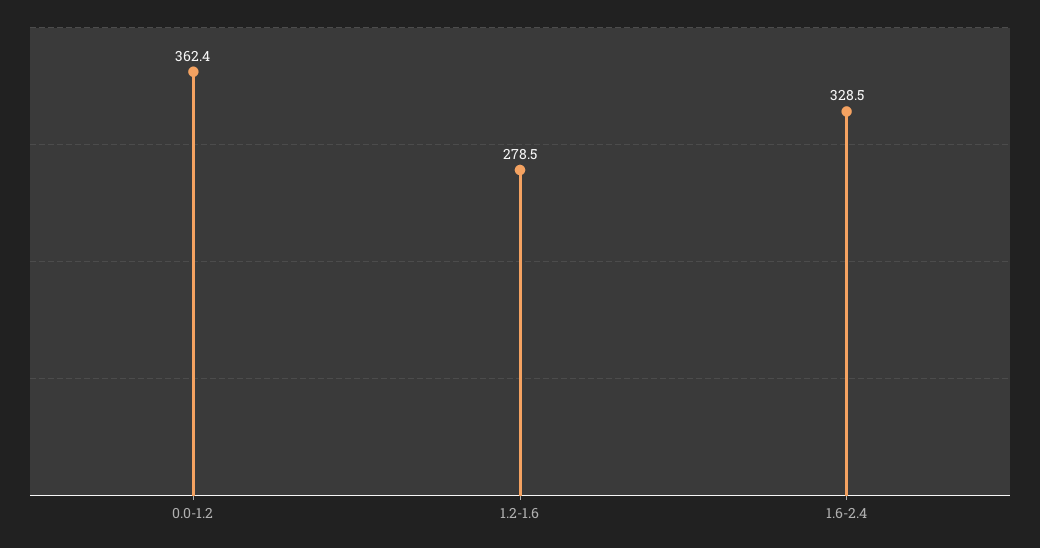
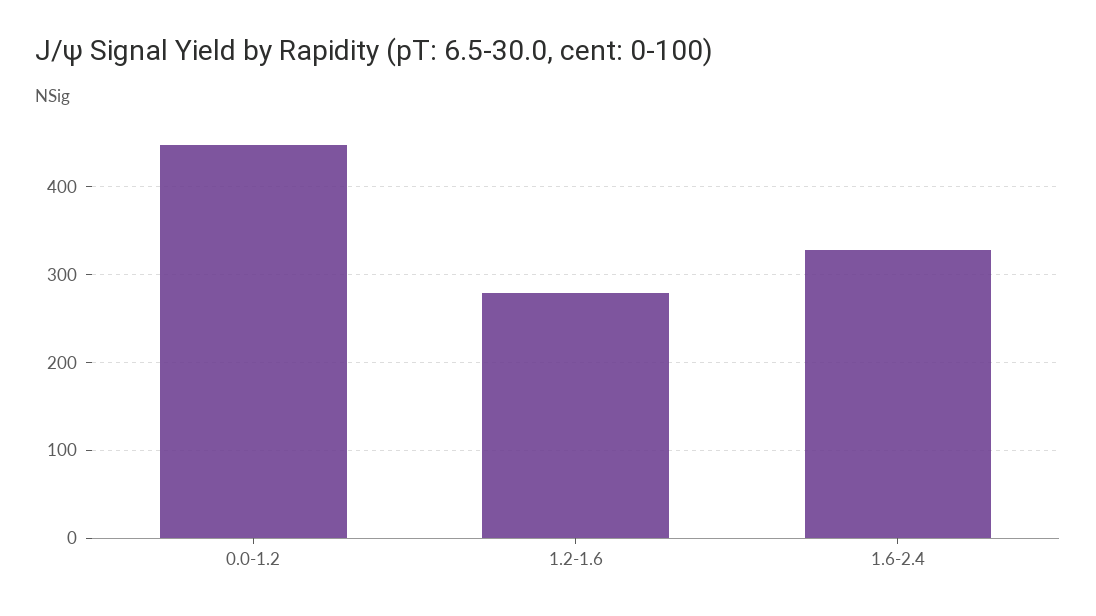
  {
-   "0.0-1.2": 362.4,
+   "0.0-1.2": 450,
    "1.2-1.6": 278.5,
    "1.6-2.4": 328.5
  }

